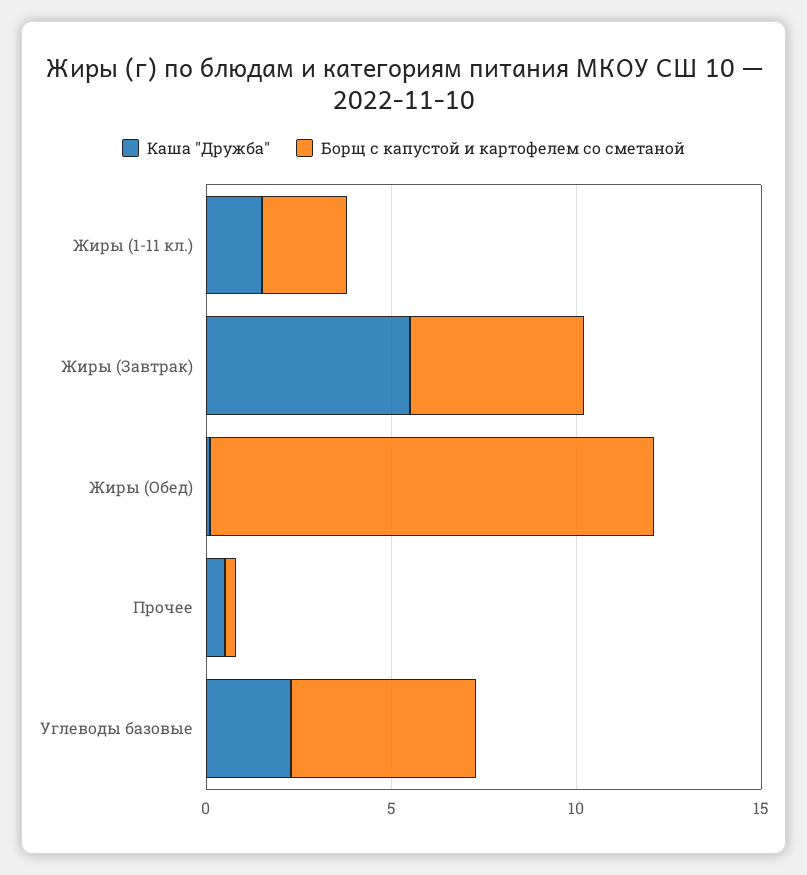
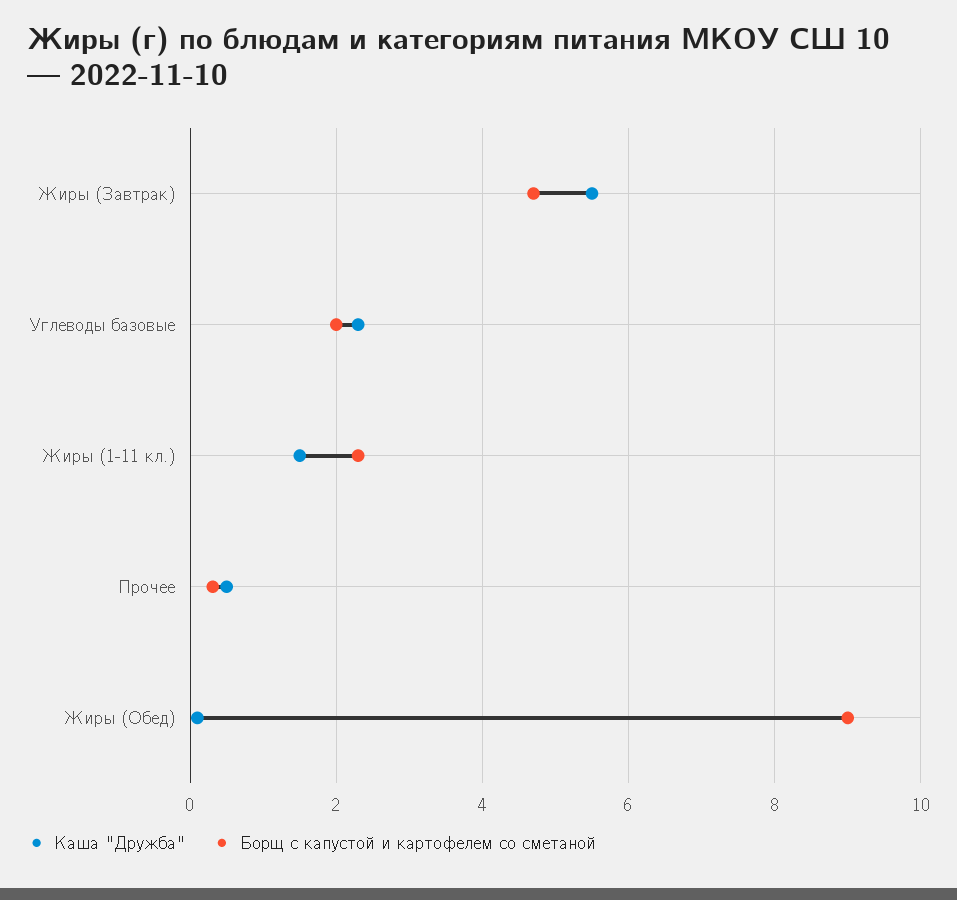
  {
    "Каша \"Дружба\"": {
      "Жиры (1-11 кл.)": 1.6,
      "Жиры (Завтрак)": 5.6,
      "Жиры (Обед)": 0.2,
      "Прочее": 0.6,
      "Углеводы базовые": 2.4
    },
    "Борщ с капустой и картофелем со сметаной": {
      "Жиры (1-11 кл.)": 2.4,
      "Жиры (Завтрак)": 4.8,
-     "Жиры (Обед)": 12,
+     "Жиры (Обед)": 9,
      "Прочее": 0.4,
-     "Углеводы базовые": 5
+     "Углеводы базовые": 2
    }
  }

